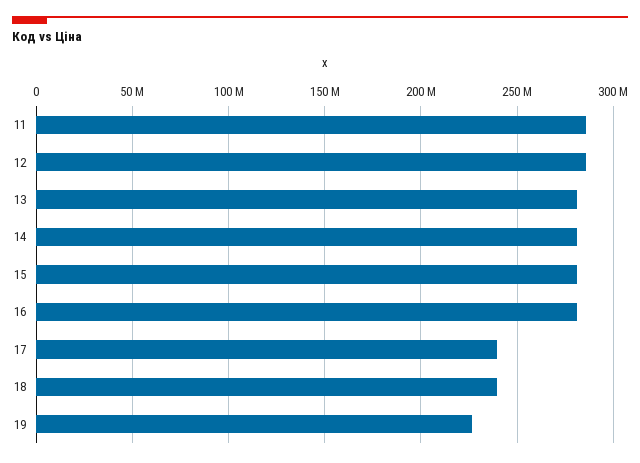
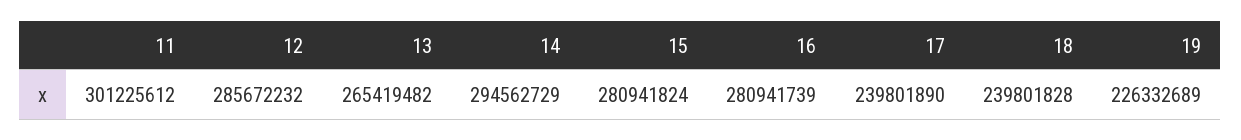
  {
-   "11": 285000000,
+   "11": 301225612,
    "12": 285672232,
-   "13": 280000000,
+   "13": 265419482,
-   "14": 280000000,
+   "14": 294562729,
    "15": 280941824,
    "16": 280941739,
    "17": 239801890,
    "18": 239801828,
    "19": 226332689
  }

